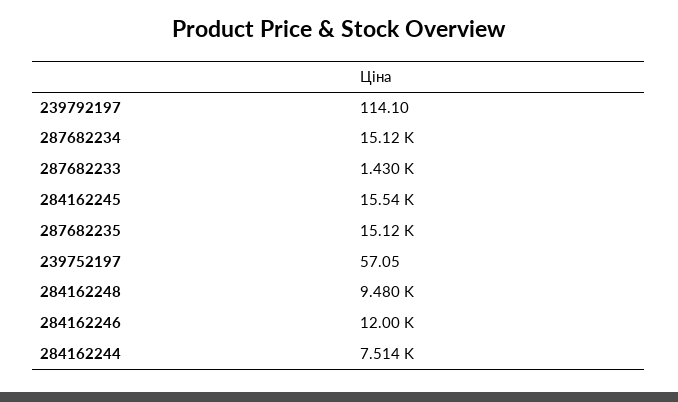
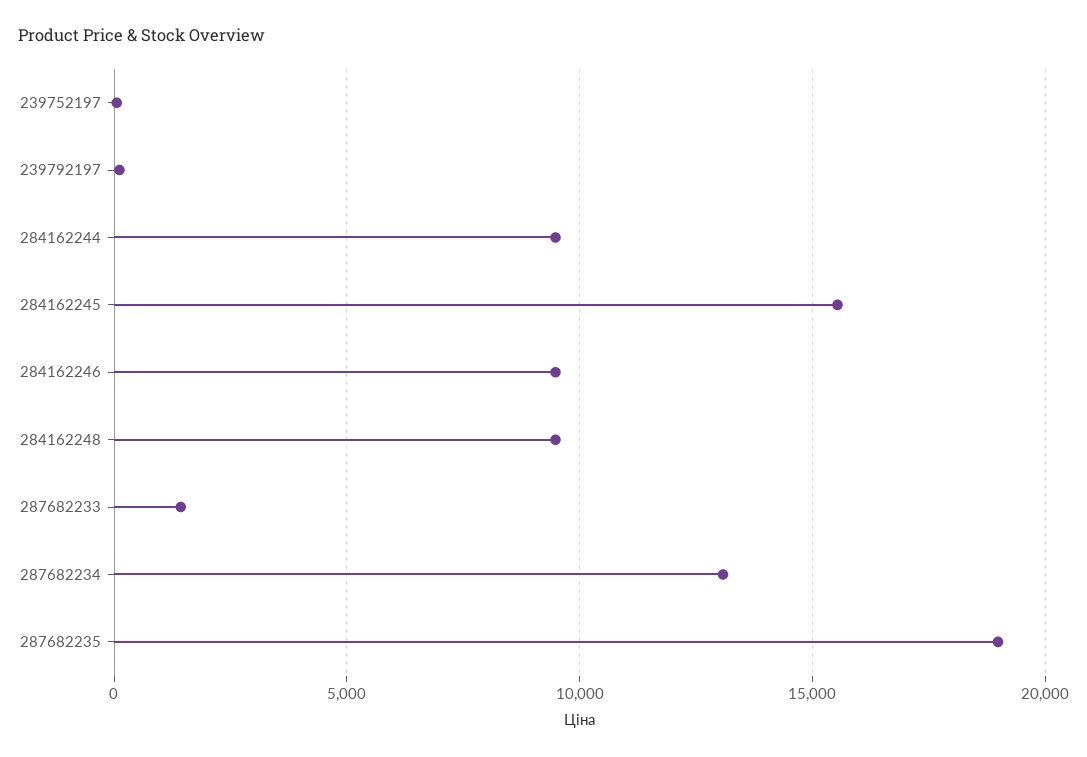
  {
    "239792197": 114.1,
-   "287682234": 15120,
+   "287682234": 13000,
    "287682233": 1430,
    "284162245": 15540,
-   "287682235": 15120,
+   "287682235": 19000,
    "239752197": 57.05,
    "284162248": 9480,
-   "284162246": 12000,
+   "284162246": 9500,
-   "284162244": 7514
+   "284162244": 9500
  }

